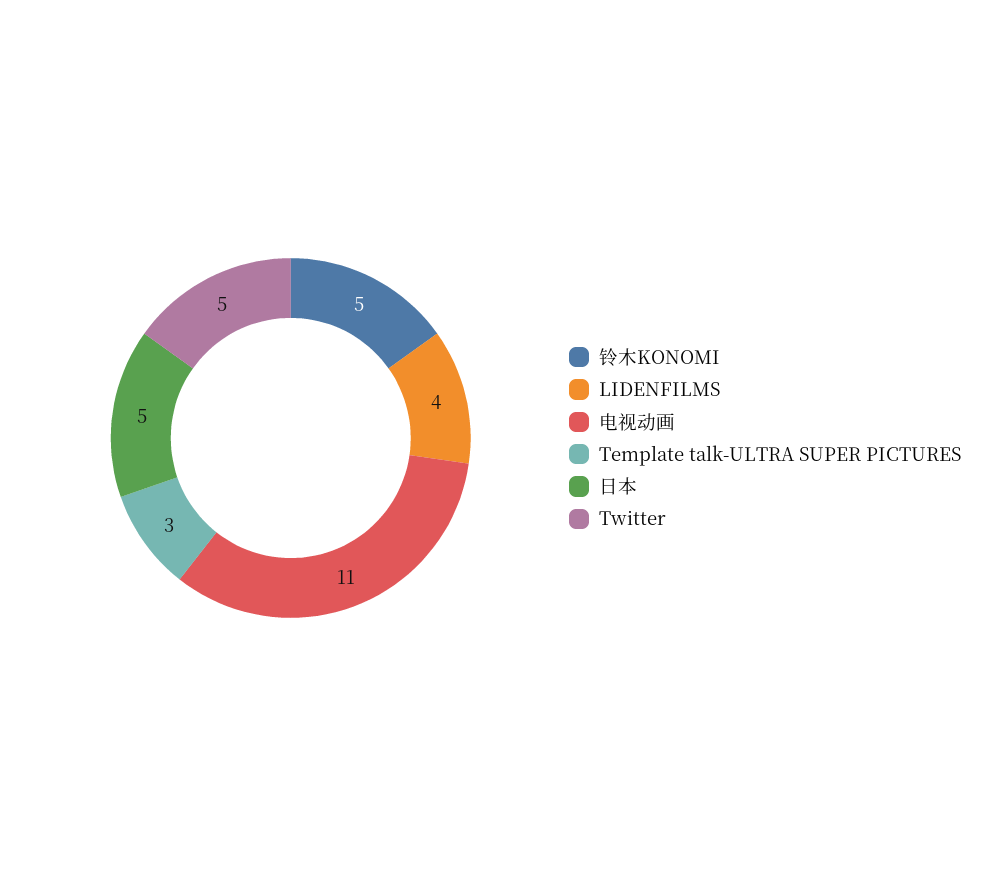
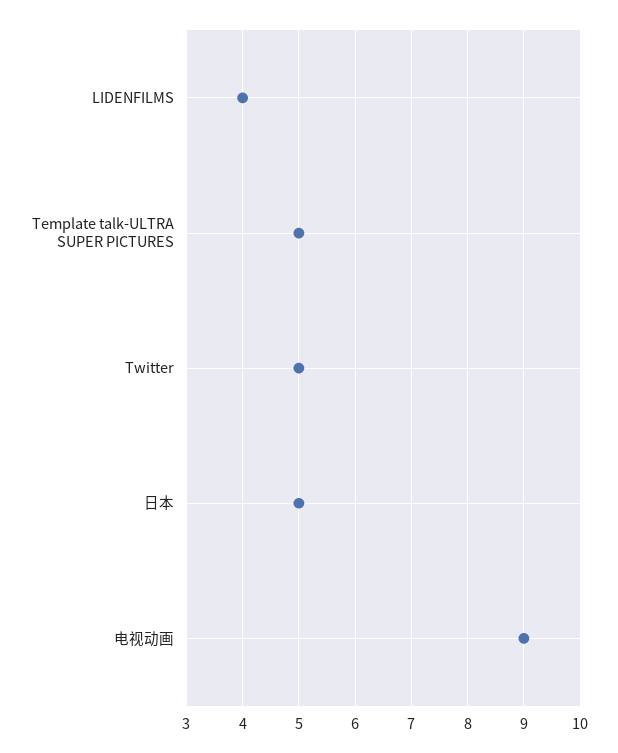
  {
-   "铃木KONOMI": 5,
    "LIDENFILMS": 4,
-   "电视动画": 11,
+   "电视动画": 9,
-   "Template talk-ULTRA SUPER PICTURES": 3,
+   "Template talk-ULTRA SUPER PICTURES": 5,
    "日本": 5,
    "Twitter": 5
  }

